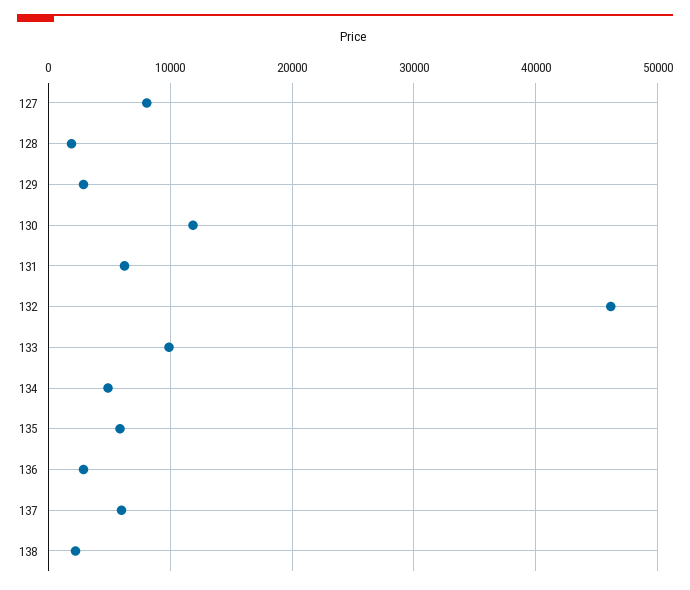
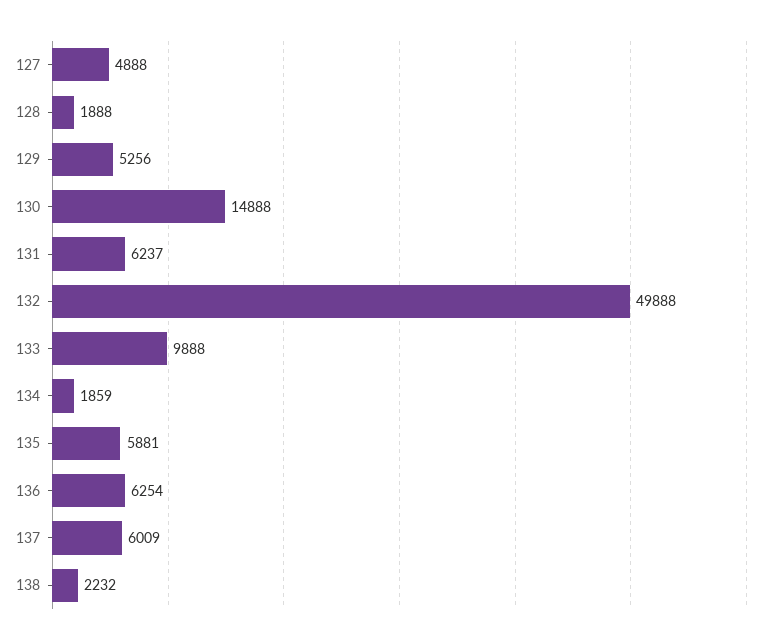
  {
-   "127": 8000,
+   "127": 4888,
    "128": 1888,
-   "129": 3000,
+   "129": 5256,
-   "130": 12000,
+   "130": 14888,
    "131": 6237,
-   "132": 46000,
+   "132": 49888,
    "133": 9888,
-   "134": 5000,
+   "134": 1859,
    "135": 5881,
-   "136": 3000,
+   "136": 6254,
    "137": 6009,
    "138": 2232
  }

